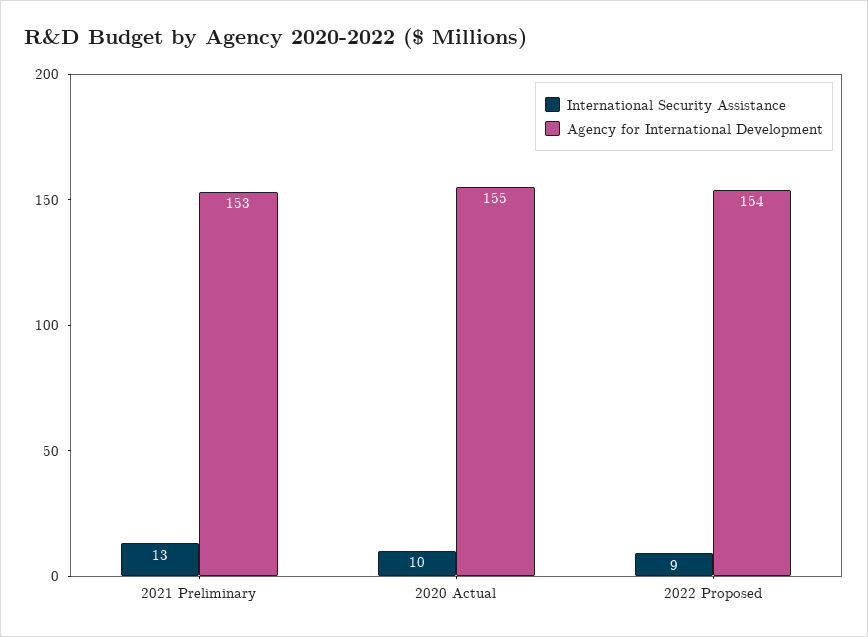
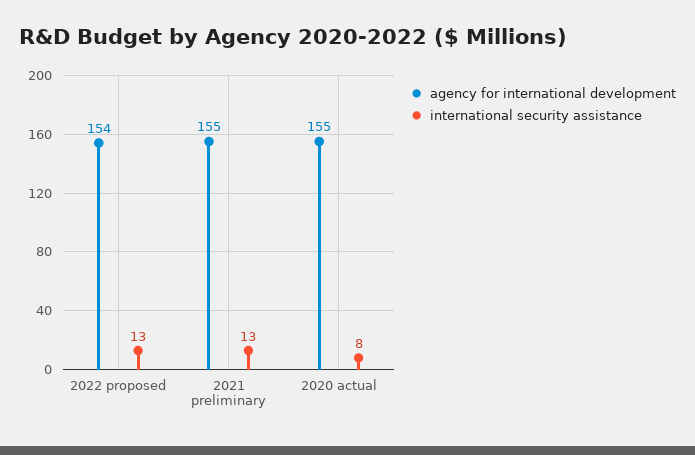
  {
    "International Security Assistance": {
      "2021 Preliminary": 13,
-     "2020 Actual": 10,
+     "2020 Actual": 8,
-     "2022 Proposed": 9
+     "2022 Proposed": 13
    },
    "Agency for International Development": {
-     "2021 Preliminary": 153,
+     "2021 Preliminary": 155,
      "2020 Actual": 155,
      "2022 Proposed": 154
    }
  }

